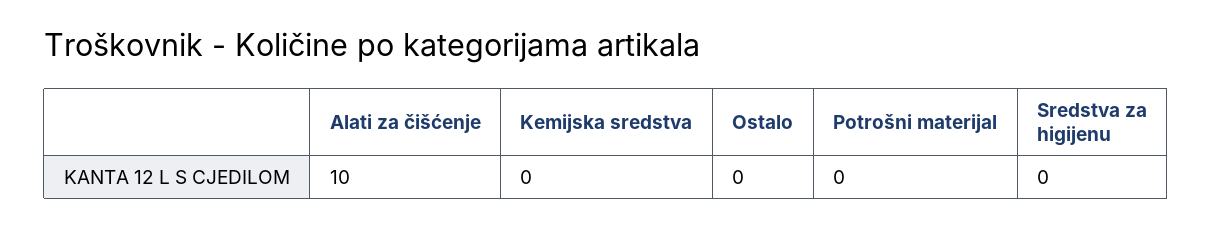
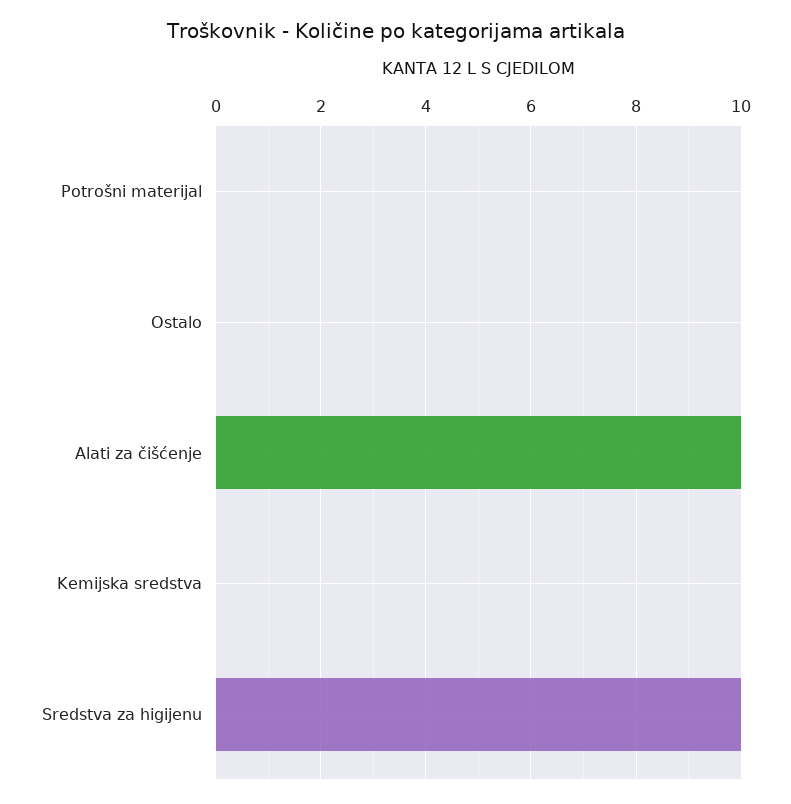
  {
    "Alati za čišćenje": 10,
    "Kemijska sredstva": 0,
    "Ostalo": 0,
    "Potrošni materijal": 0,
-   "Sredstva za higijenu": 0
+   "Sredstva za higijenu": 10
  }

